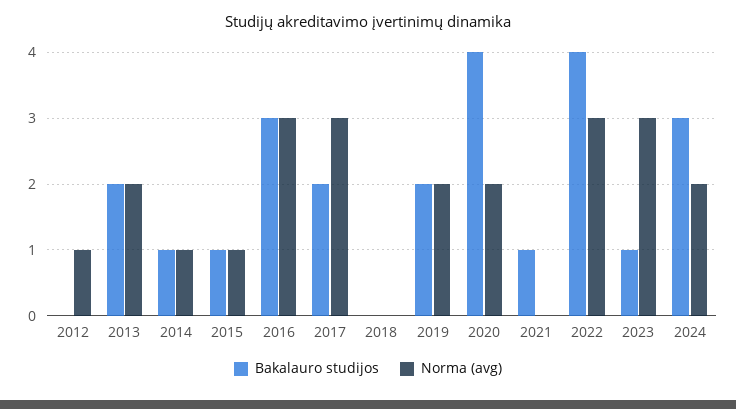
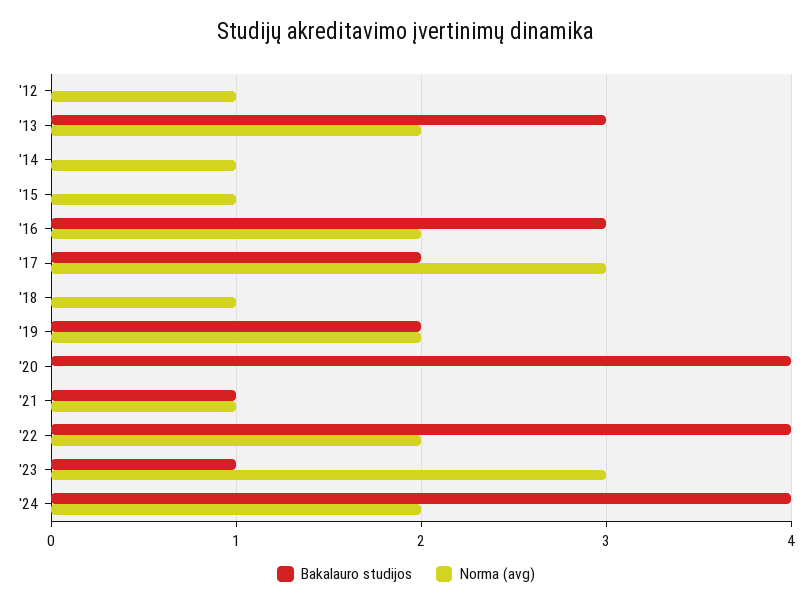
  {
    "Bakalauro studijos": {
      "2012": 0,
-     "2013": 2,
+     "2013": 3,
-     "2014": 1,
+     "2014": 0,
-     "2015": 1,
+     "2015": 0,
      "2016": 3,
      "2017": 2,
      "2018": 0,
      "2019": 2,
      "2020": 4,
      "2021": 1,
      "2022": 4,
      "2023": 1,
-     "2024": 3
+     "2024": 4
    },
    "Norma (avg)": {
      "2012": 1,
      "2013": 2,
      "2014": 1,
      "2015": 1,
-     "2016": 3,
+     "2016": 2,
      "2017": 3,
-     "2018": 0,
+     "2018": 1,
      "2019": 2,
-     "2020": 2,
+     "2020": 0,
-     "2021": 0,
+     "2021": 1,
-     "2022": 3,
+     "2022": 2,
      "2023": 3,
      "2024": 2
    }
  }

